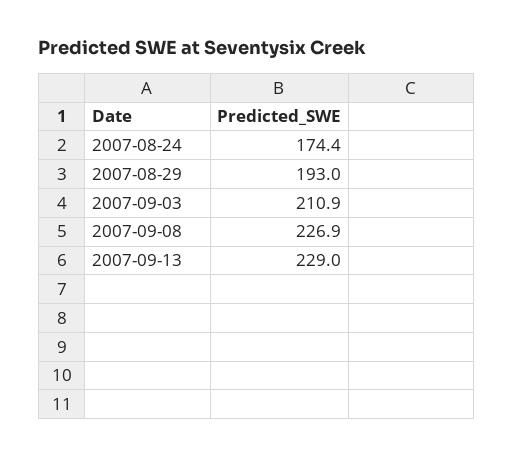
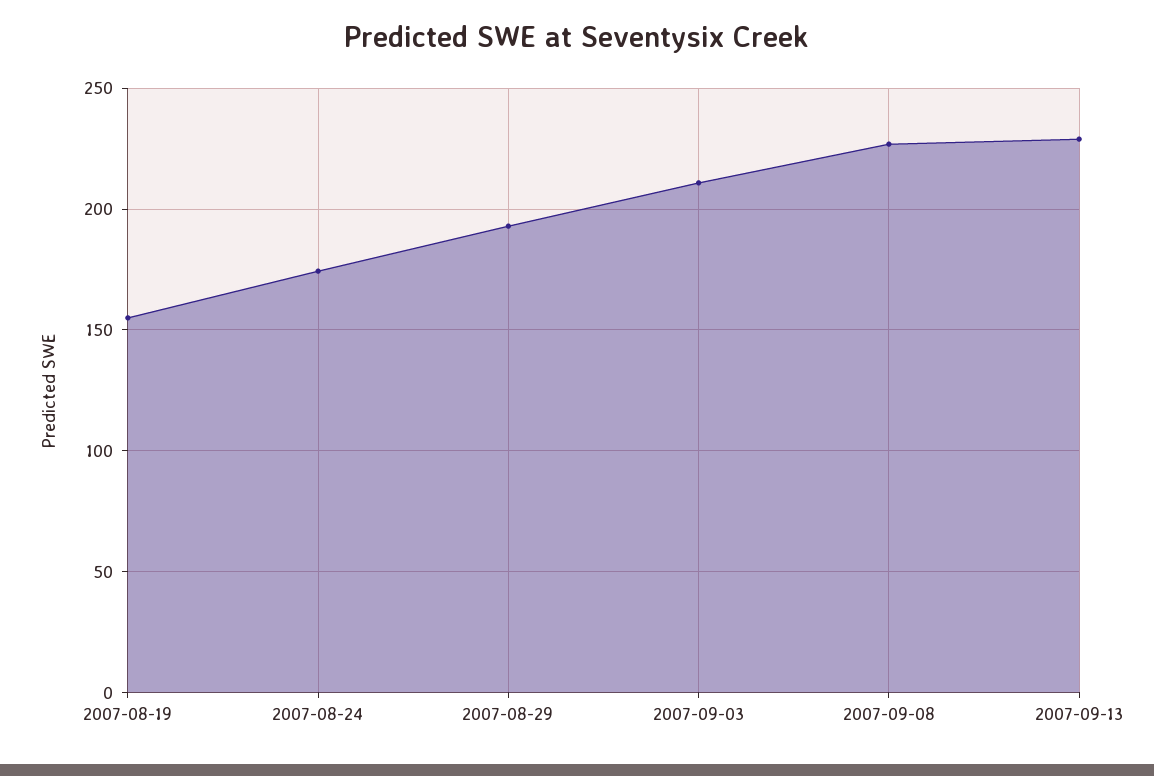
  {
    "2007-08-24": 174.4,
    "2007-08-29": 193,
    "2007-09-03": 210.9,
    "2007-09-08": 226.9,
-   "2007-09-13": 229
+   "2007-09-13": 229,
+   "2007-08-19": 155
  }

